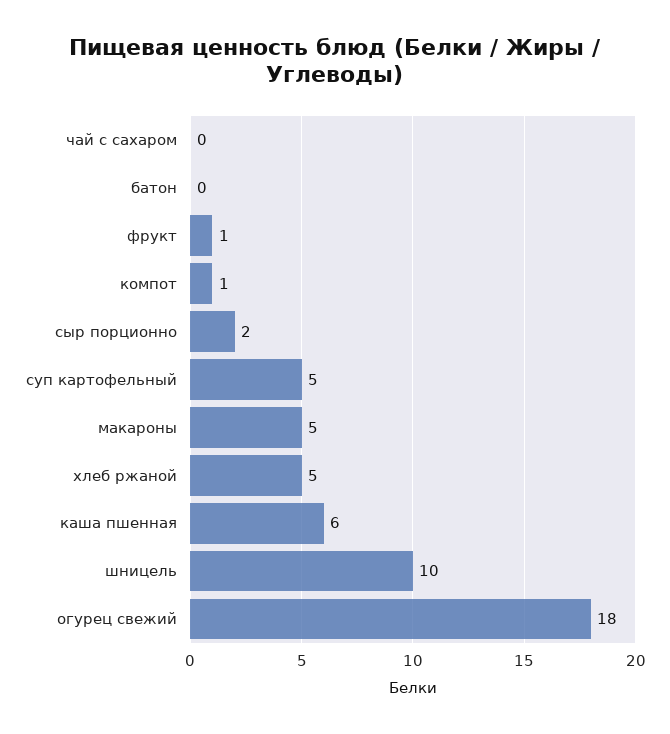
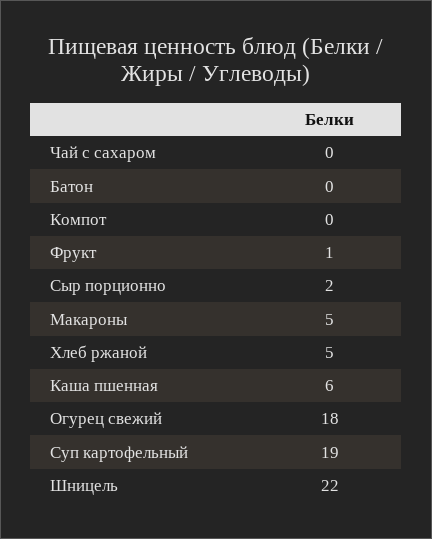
  {
    "чай с сахаром": 0,
    "батон": 0,
    "фрукт": 1,
-   "компот": 1,
+   "компот": 0,
    "сыр порционно": 2,
-   "суп картофельный": 5,
+   "суп картофельный": 19,
    "макароны": 5,
    "хлеб ржаной": 5,
    "каша пшенная": 6,
-   "шницель": 10,
+   "шницель": 22,
    "огурец свежий": 18
  }

